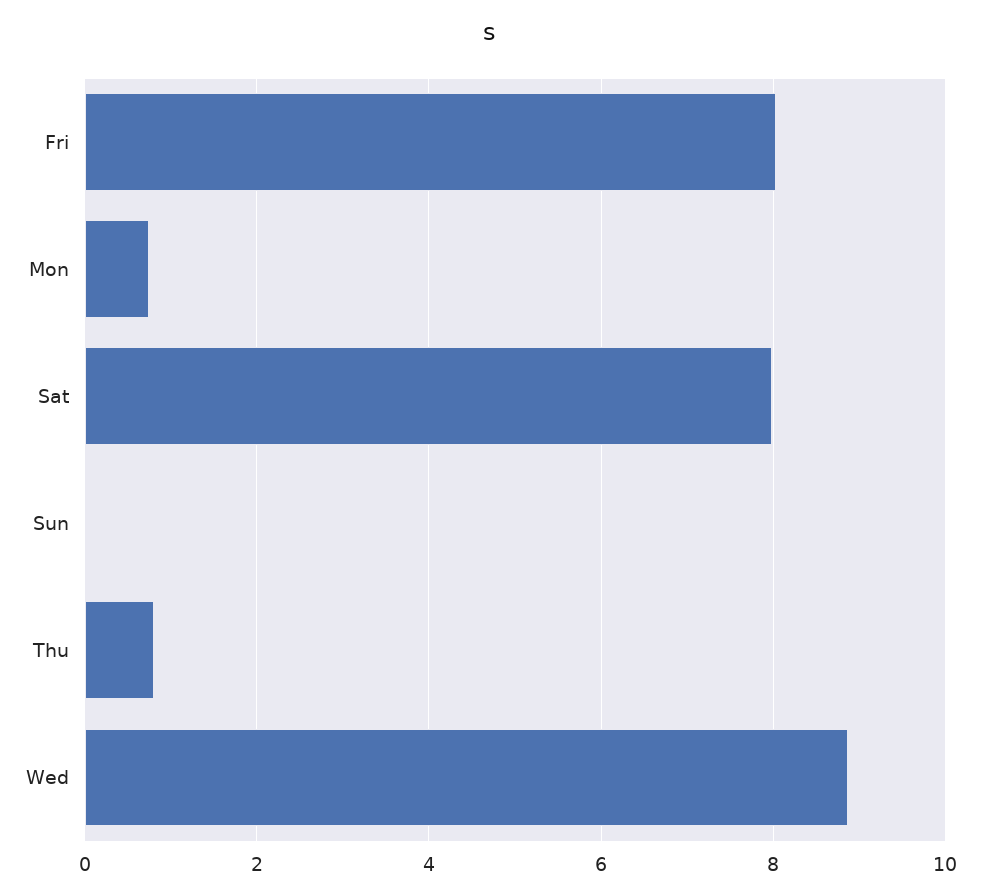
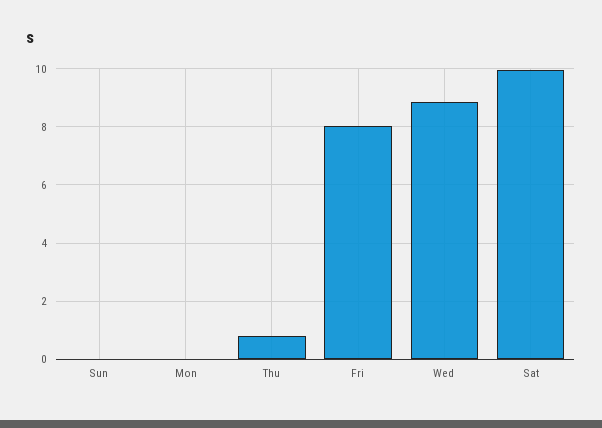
  {
    "Fri": 8,
-   "Mon": 0.8,
+   "Mon": 0,
-   "Sat": 8,
+   "Sat": 10,
    "Sun": 0,
    "Thu": 0.8,
    "Wed": 8.8
  }

